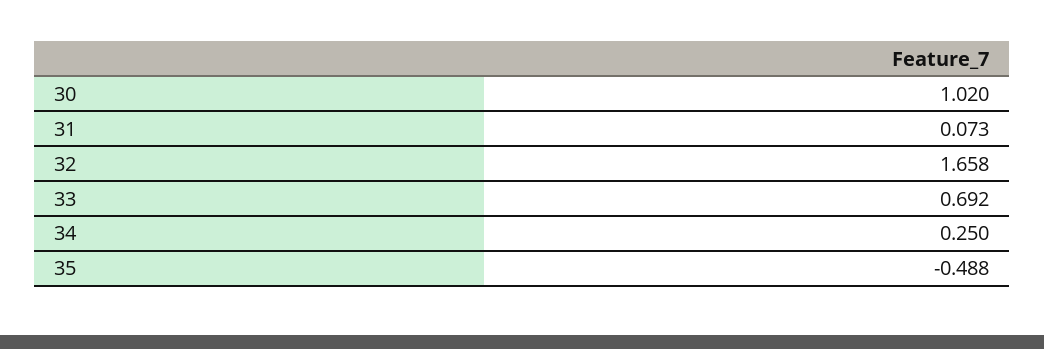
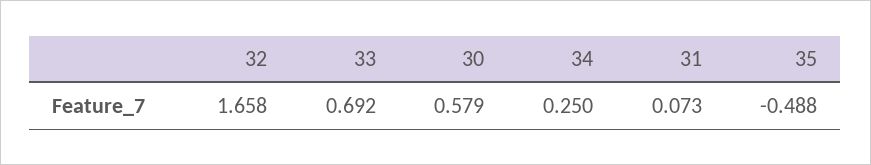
  {
-   "30": 1.02,
+   "30": 0.579,
    "31": 0.073,
    "32": 1.658,
    "33": 0.692,
    "34": 0.25,
    "35": -0.488
  }

